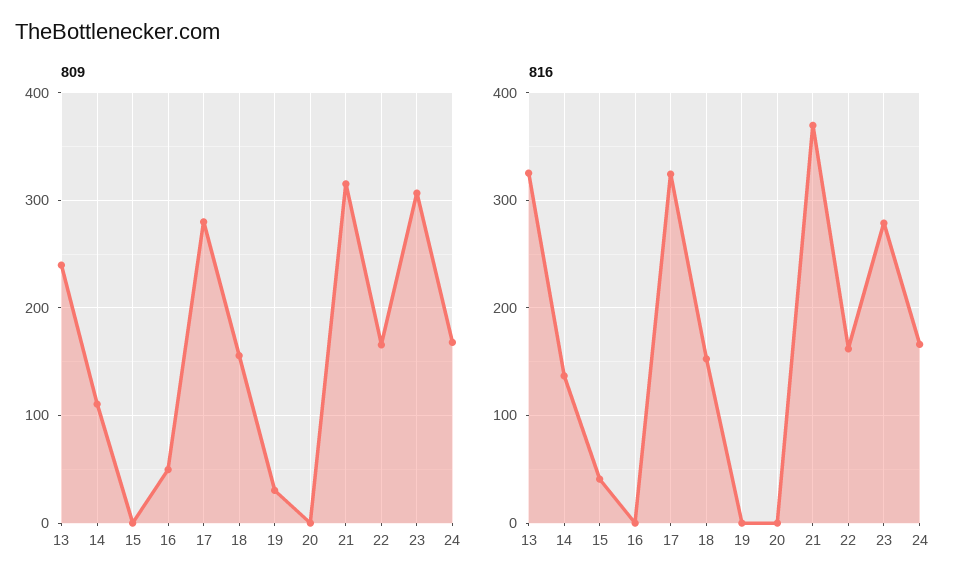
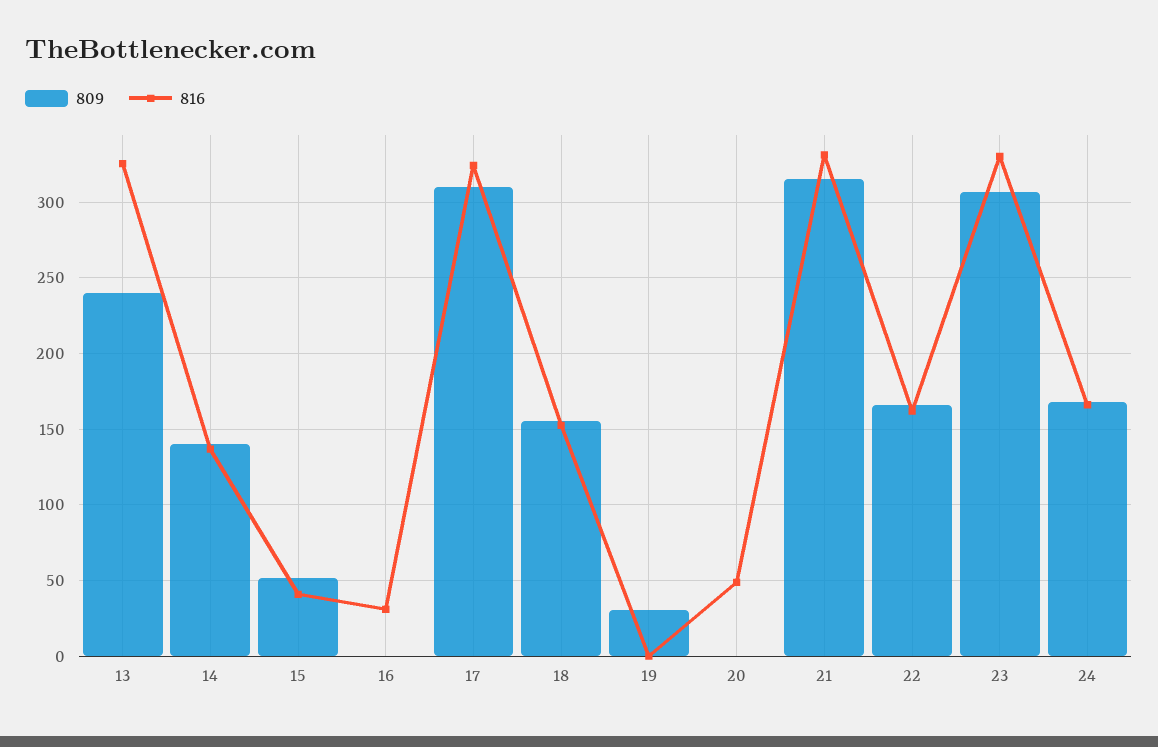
  {
    "809": {
      "13": 240,
-     "14": 110,
+     "14": 140,
-     "15": 0,
+     "15": 50,
-     "16": 50,
+     "16": 0,
-     "17": 280,
+     "17": 310,
      "18": 155,
      "19": 30,
      "20": 0,
      "21": 315,
      "22": 165,
      "23": 305,
      "24": 170
    },
    "816": {
      "13": 325,
      "14": 135,
      "15": 40,
-     "16": 0,
+     "16": 30,
      "17": 325,
      "18": 155,
      "19": 0,
-     "20": 0,
+     "20": 50,
-     "21": 370,
+     "21": 330,
      "22": 160,
-     "23": 280,
+     "23": 330,
      "24": 165
    }
  }

